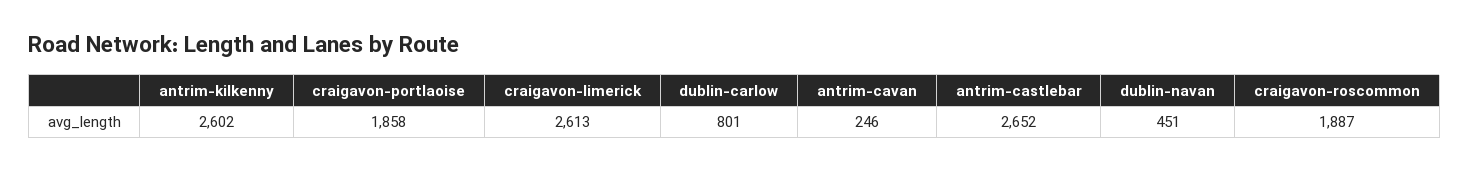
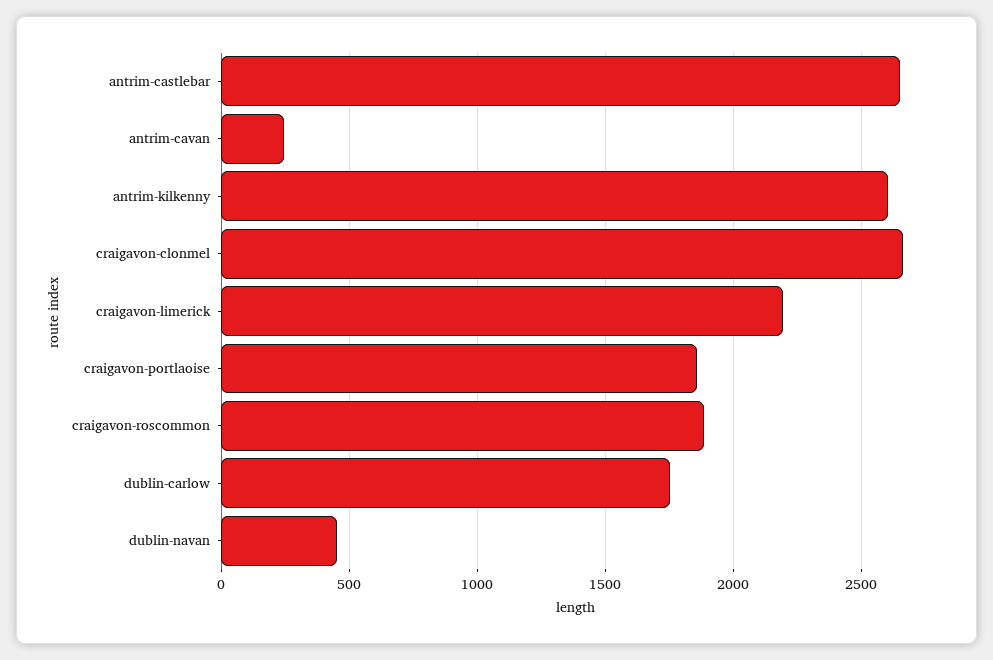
  {
    "antrim-kilkenny": 2602,
    "craigavon-portlaoise": 1858,
-   "craigavon-limerick": 2613,
+   "craigavon-limerick": 2200,
-   "dublin-carlow": 801,
+   "dublin-carlow": 1750,
    "antrim-cavan": 246,
    "antrim-castlebar": 2652,
    "dublin-navan": 451,
-   "craigavon-roscommon": 1887
+   "craigavon-roscommon": 1887,
+   "craigavon-clonmel": 2650
  }

